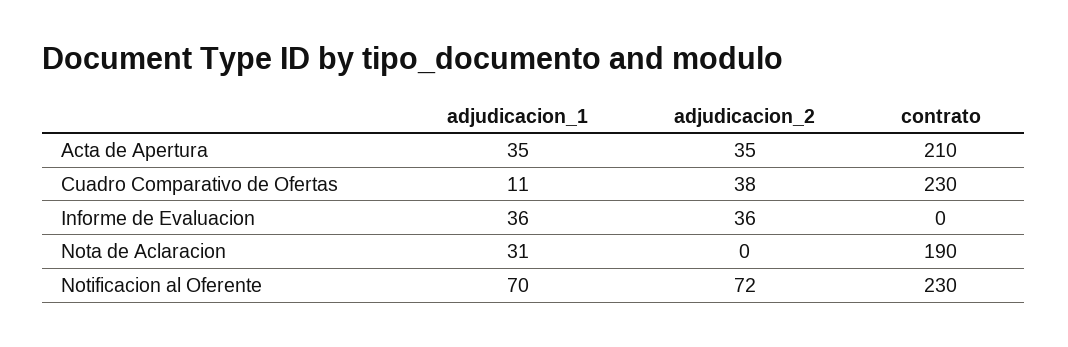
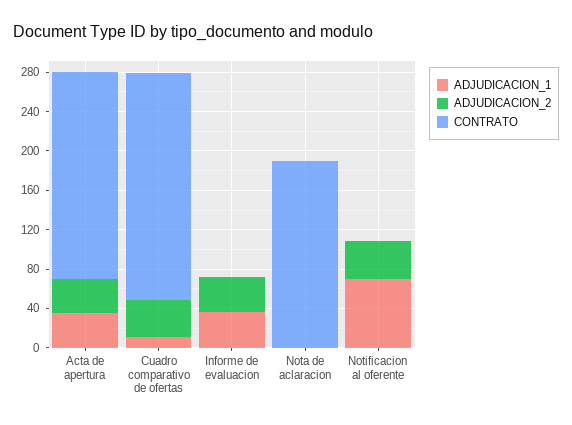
  {
    "adjudicacion_1": {
      "Acta de Apertura": 35,
      "Cuadro Comparativo de Ofertas": 11,
      "Informe de Evaluacion": 36,
-     "Nota de Aclaracion": 31,
+     "Nota de Aclaracion": 0,
      "Notificacion al Oferente": 70
    },
    "adjudicacion_2": {
      "Acta de Apertura": 35,
      "Cuadro Comparativo de Ofertas": 38,
      "Informe de Evaluacion": 36,
      "Nota de Aclaracion": 0,
-     "Notificacion al Oferente": 72
+     "Notificacion al Oferente": 40
    },
    "contrato": {
      "Acta de Apertura": 210,
      "Cuadro Comparativo de Ofertas": 230,
      "Informe de Evaluacion": 0,
      "Nota de Aclaracion": 190,
-     "Notificacion al Oferente": 230
+     "Notificacion al Oferente": 0
    }
  }

